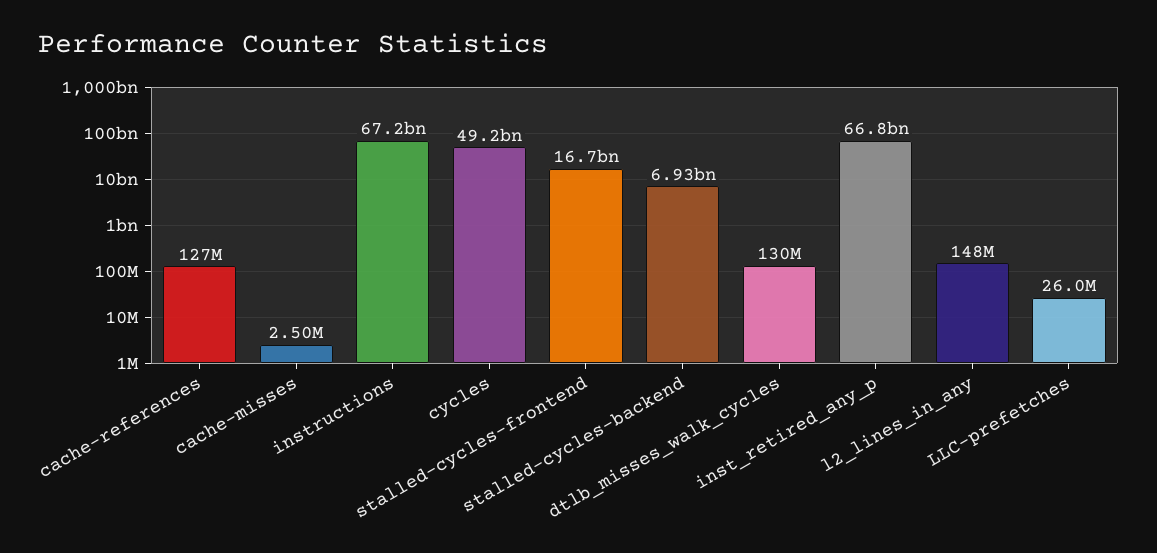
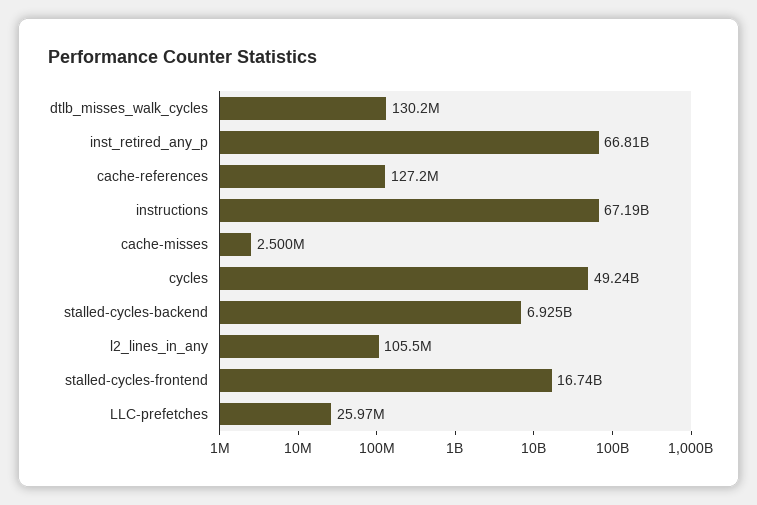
  {
    "cache-references": 127200000,
    "cache-misses": 2500000,
    "instructions": 67190000000,
    "cycles": 49240000000,
    "stalled-cycles-frontend": 16740000000,
    "stalled-cycles-backend": 6925000000,
    "dtlb_misses_walk_cycles": 130200000,
    "inst_retired_any_p": 66810000000,
-   "l2_lines_in_any": 148000000,
+   "l2_lines_in_any": 105500000,
    "LLC-prefetches": 25970000
  }

